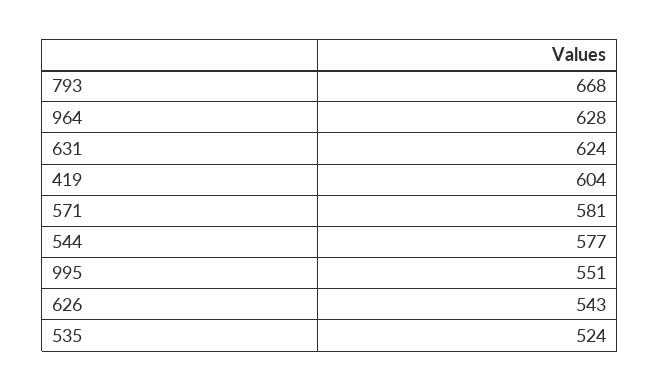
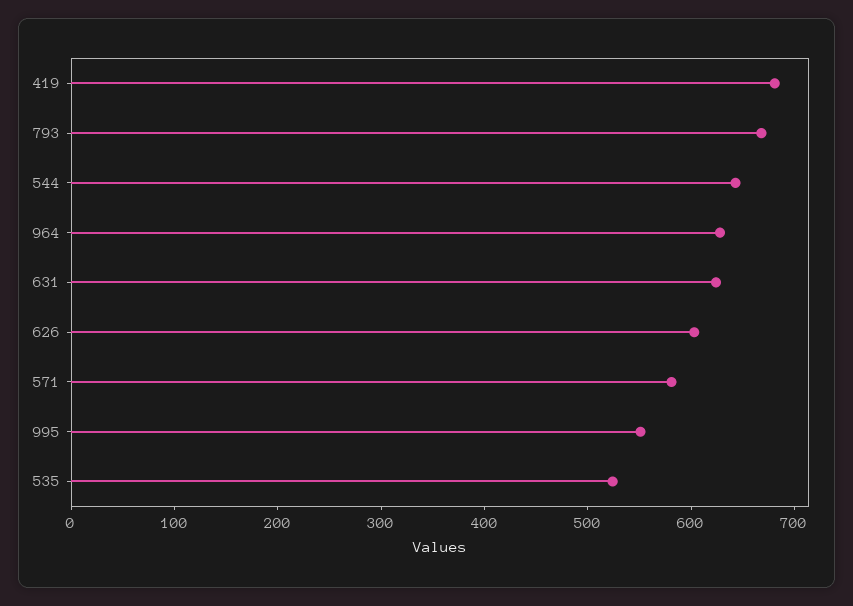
  {
    "793": 668,
    "964": 628,
    "631": 624,
-   "419": 604,
+   "419": 680,
    "571": 581,
-   "544": 577,
+   "544": 640,
    "995": 551,
-   "626": 543,
+   "626": 600,
    "535": 524
  }

